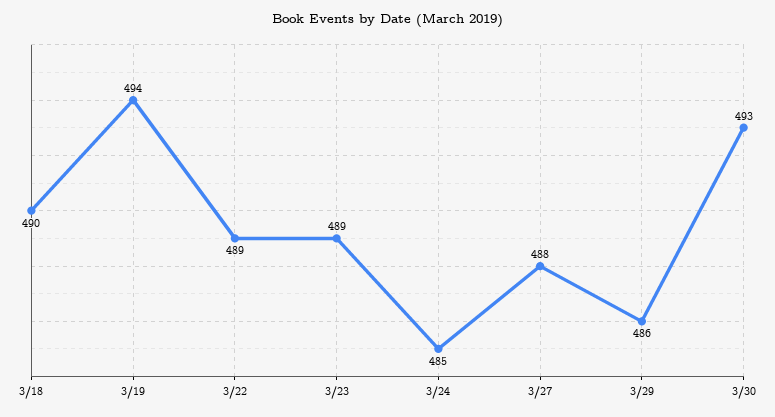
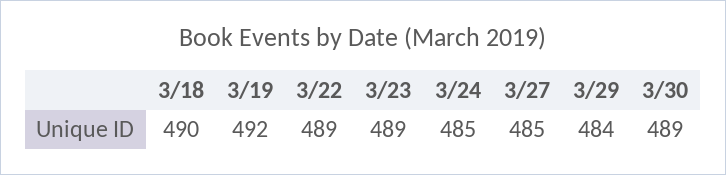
  {
    "3/18": 490,
-   "3/19": 494,
+   "3/19": 492,
    "3/22": 489,
    "3/23": 489,
    "3/24": 485,
-   "3/27": 488,
+   "3/27": 485,
-   "3/29": 486,
+   "3/29": 484,
-   "3/30": 493
+   "3/30": 489
  }

